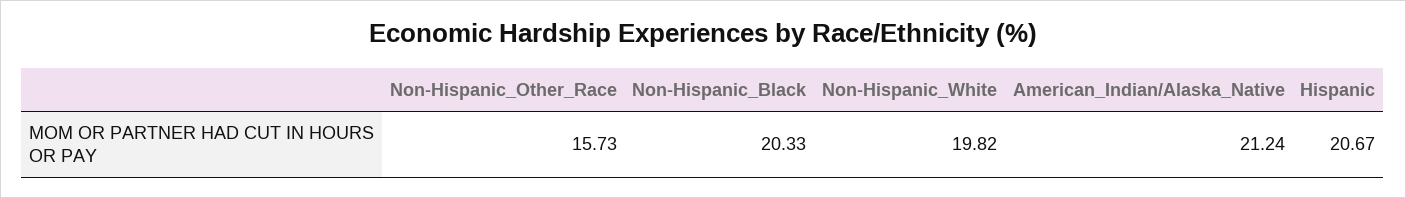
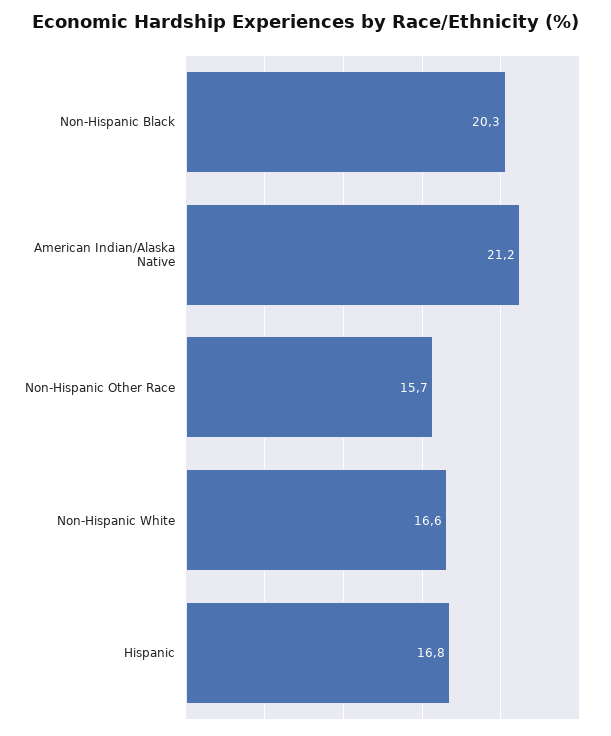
  {
    "Non-Hispanic_Other_Race": 15.73,
    "Non-Hispanic_Black": 20.33,
-   "Non-Hispanic_White": 19.82,
+   "Non-Hispanic_White": 16.6,
    "American_Indian/Alaska_Native": 21.24,
-   "Hispanic": 20.67
+   "Hispanic": 16.8
  }

